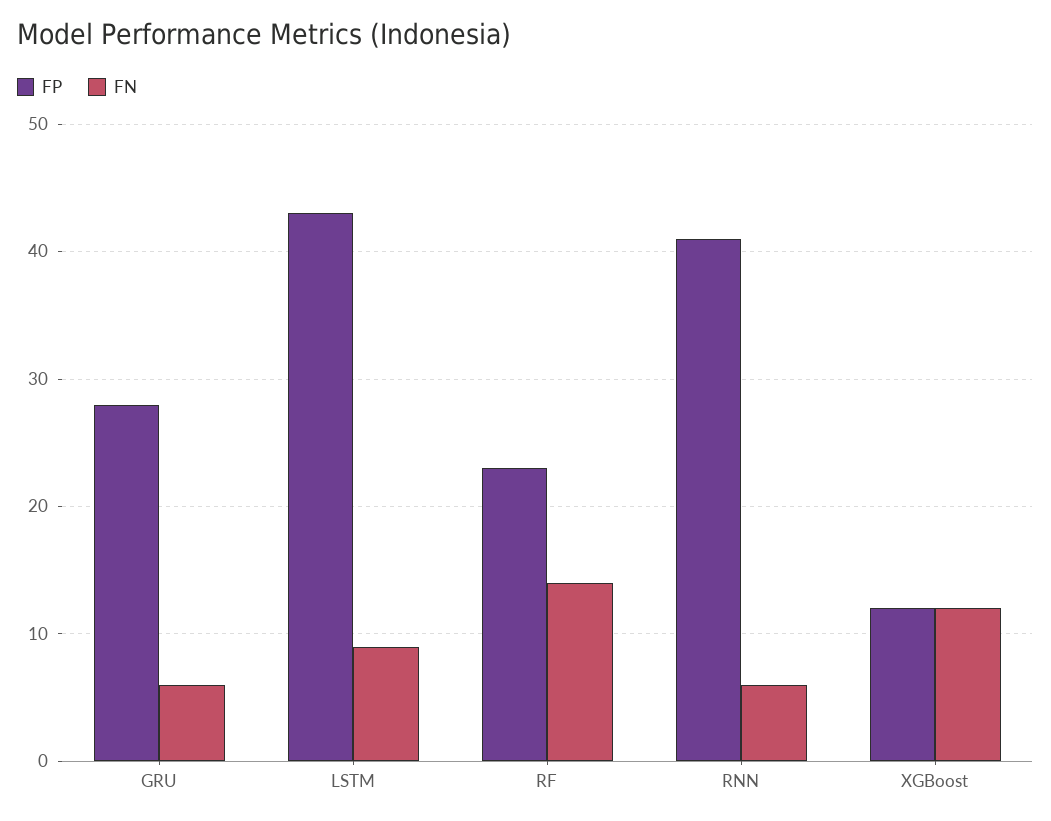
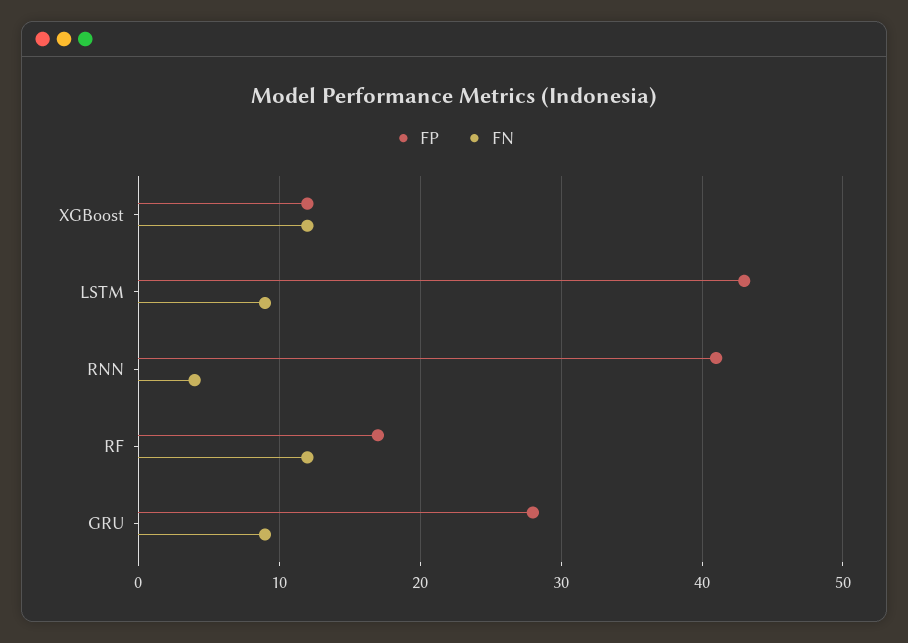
  {
    "FP": {
      "GRU": 28,
      "LSTM": 43,
-     "RF": 23,
+     "RF": 17,
      "RNN": 41,
      "XGBoost": 12
    },
    "FN": {
-     "GRU": 6,
+     "GRU": 9,
      "LSTM": 9,
-     "RF": 14,
+     "RF": 12,
-     "RNN": 6,
+     "RNN": 4,
      "XGBoost": 12
    }
  }

